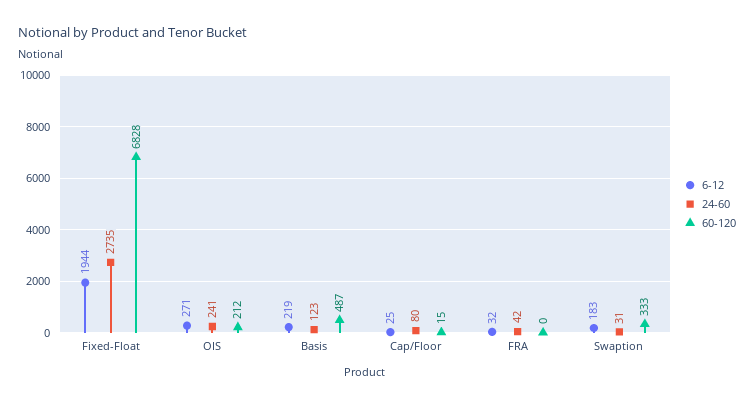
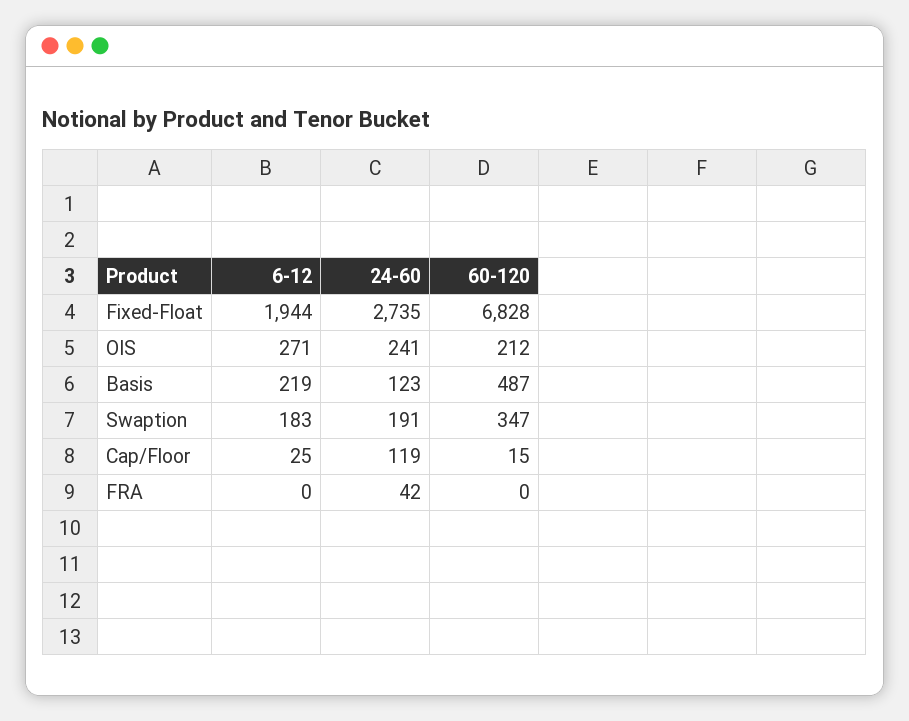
  {
    "6-12": {
      "Fixed-Float": 1944,
      "OIS": 271,
      "Basis": 219,
      "Cap/Floor": 25,
-     "FRA": 32,
+     "FRA": 0,
      "Swaption": 183
    },
    "24-60": {
      "Fixed-Float": 2735,
      "OIS": 241,
      "Basis": 123,
-     "Cap/Floor": 80,
+     "Cap/Floor": 119,
      "FRA": 42,
-     "Swaption": 31
+     "Swaption": 191
    },
    "60-120": {
      "Fixed-Float": 6828,
      "OIS": 212,
      "Basis": 487,
      "Cap/Floor": 15,
      "FRA": 0,
-     "Swaption": 333
+     "Swaption": 347
    }
  }

